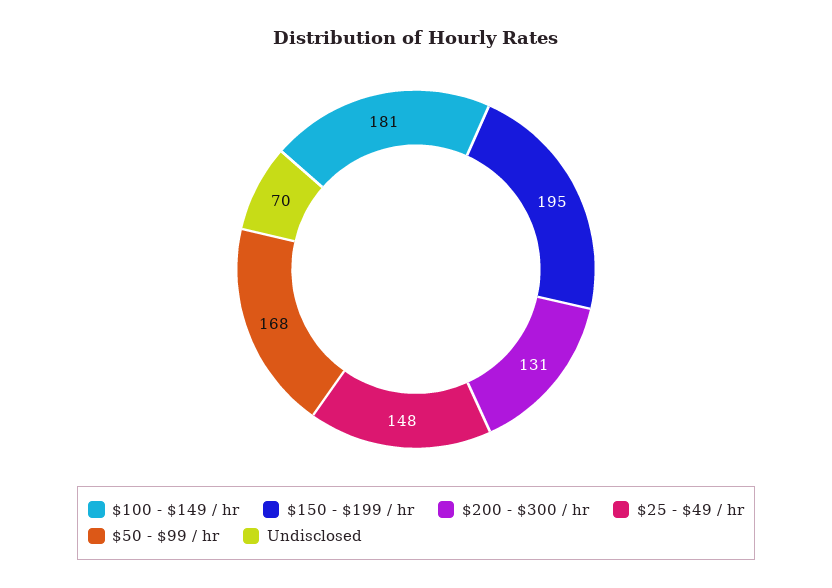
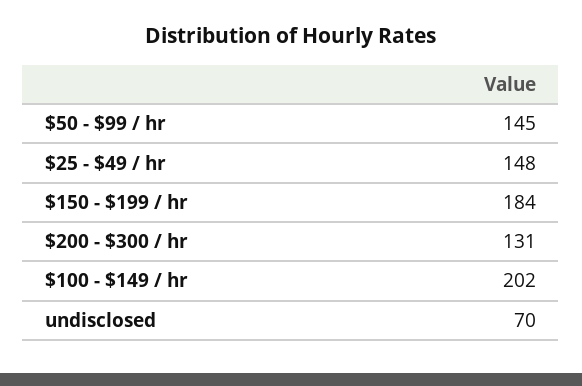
  {
-   "$100 - $149 / hr": 181,
+   "$100 - $149 / hr": 202,
-   "$150 - $199 / hr": 195,
+   "$150 - $199 / hr": 184,
    "$200 - $300 / hr": 131,
    "$25 - $49 / hr": 148,
-   "$50 - $99 / hr": 168,
+   "$50 - $99 / hr": 145,
    "Undisclosed": 70
  }

